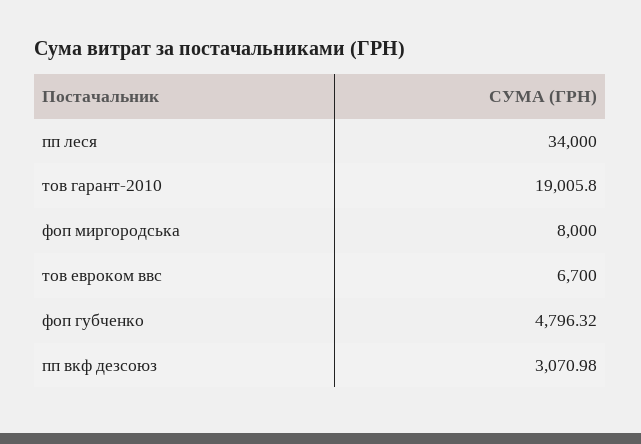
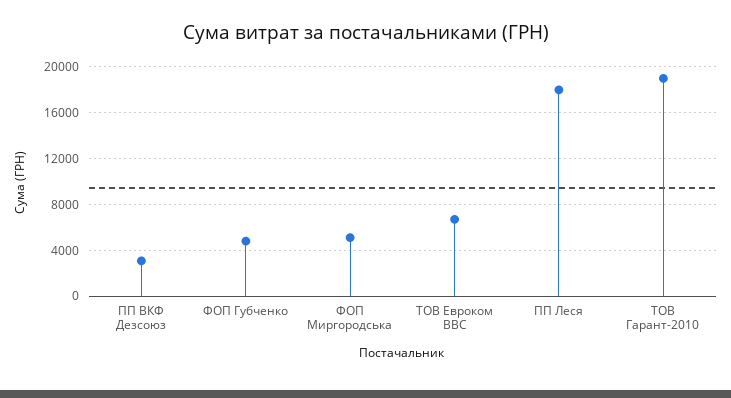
  {
-   "пп леся": 34000,
+   "пп леся": 18000,
    "тов гарант-2010": 19005.8,
-   "фоп миргородська": 8000,
+   "фоп миргородська": 5000,
    "тов евроком ввс": 6700,
    "фоп губченко": 4796.32,
    "пп вкф дезсоюз": 3070.98
  }

